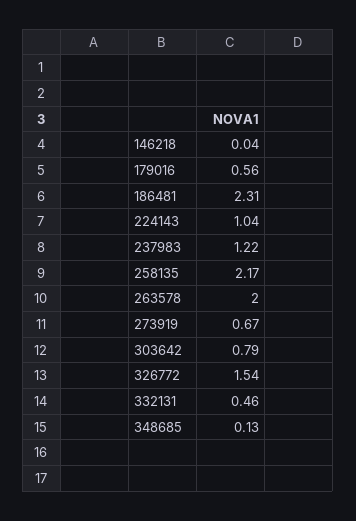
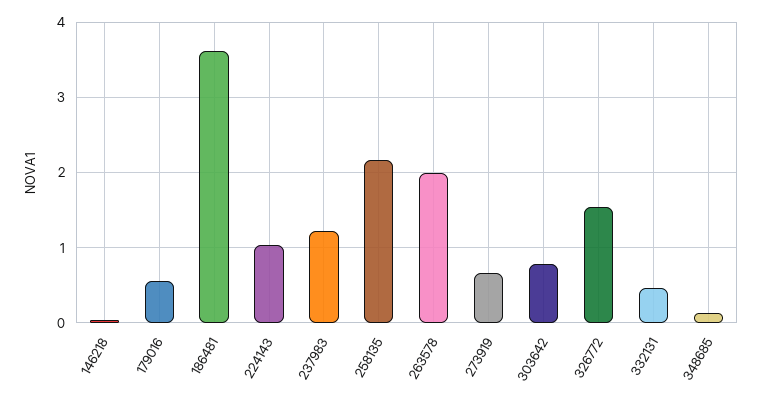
  {
    "146218": 0.04,
    "179016": 0.56,
-   "186481": 2.31,
+   "186481": 3.6,
    "224143": 1.04,
    "237983": 1.22,
    "258135": 2.17,
    "263578": 2,
    "273919": 0.67,
    "303642": 0.79,
    "326772": 1.54,
    "332131": 0.46,
    "348685": 0.13
  }

